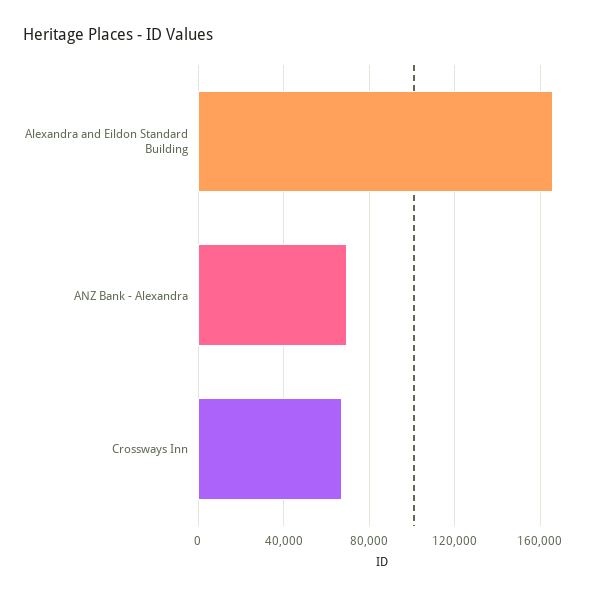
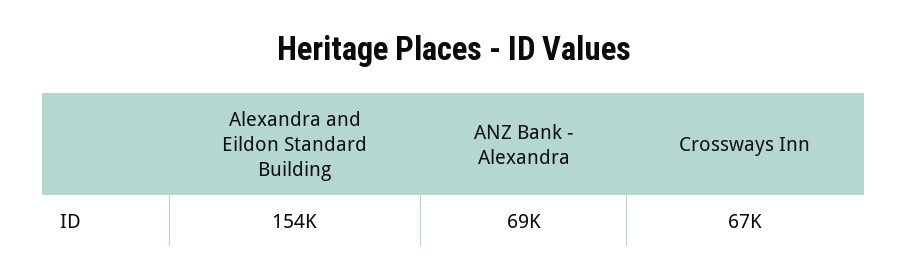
  {
-   "Alexandra and Eildon Standard Building": 165000,
+   "Alexandra and Eildon Standard Building": 154000,
    "ANZ Bank - Alexandra": 69000,
    "Crossways Inn": 67000
  }

